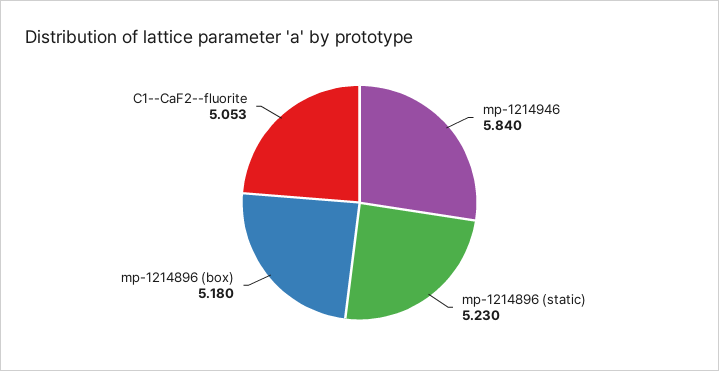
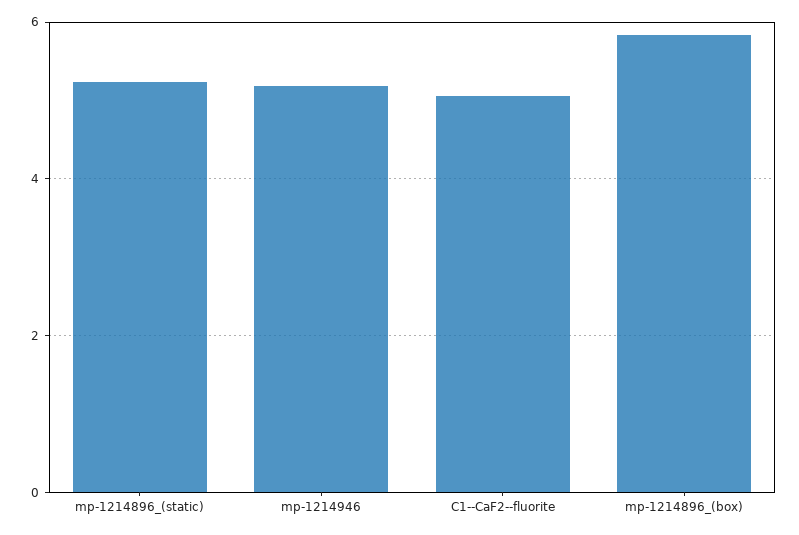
  {
-   "mp-1214946": 5.84,
+   "mp-1214946": 5.2,
    "mp-1214896 (static)": 5.23,
-   "mp-1214896 (box)": 5.18,
+   "mp-1214896 (box)": 5.8,
    "C1--CaF2--fluorite": 5.053
  }

